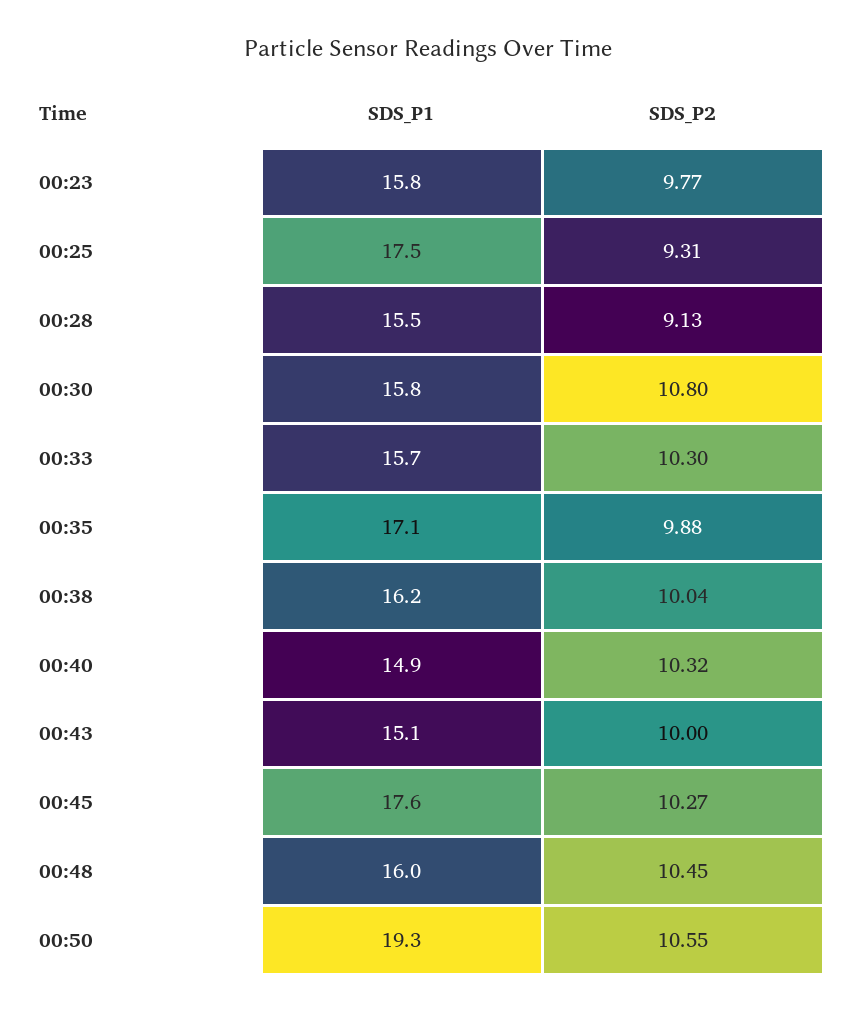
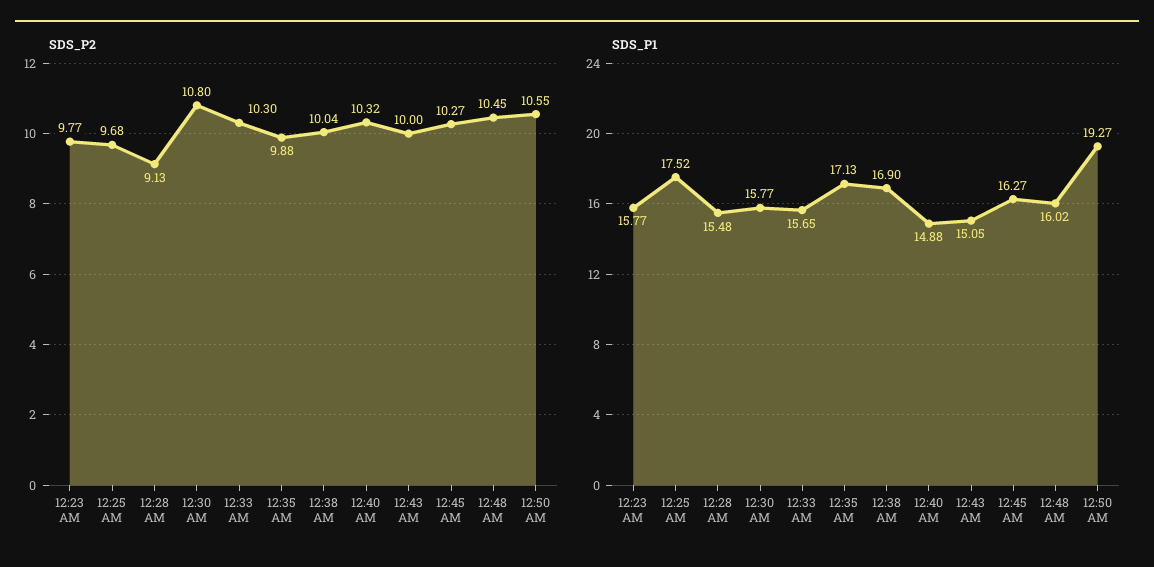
  {
    "SDS_P1": {
      "00:23": 15.77,
      "00:25": 17.52,
      "00:28": 15.48,
      "00:30": 15.77,
      "00:33": 15.65,
      "00:35": 17.13,
-     "00:38": 16.2,
+     "00:38": 16.9,
      "00:40": 14.88,
      "00:43": 15.05,
-     "00:45": 17.6,
+     "00:45": 16.27,
      "00:48": 16.02,
      "00:50": 19.27
    },
    "SDS_P2": {
      "00:23": 9.77,
-     "00:25": 9.31,
+     "00:25": 9.68,
      "00:28": 9.13,
      "00:30": 10.8,
      "00:33": 10.3,
      "00:35": 9.88,
      "00:38": 10.04,
      "00:40": 10.32,
      "00:43": 10,
      "00:45": 10.27,
      "00:48": 10.45,
      "00:50": 10.55
    }
  }

